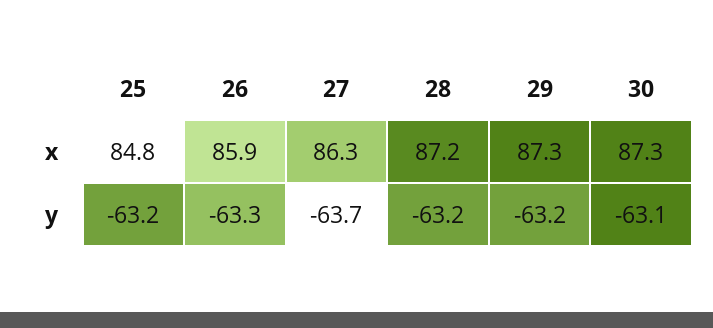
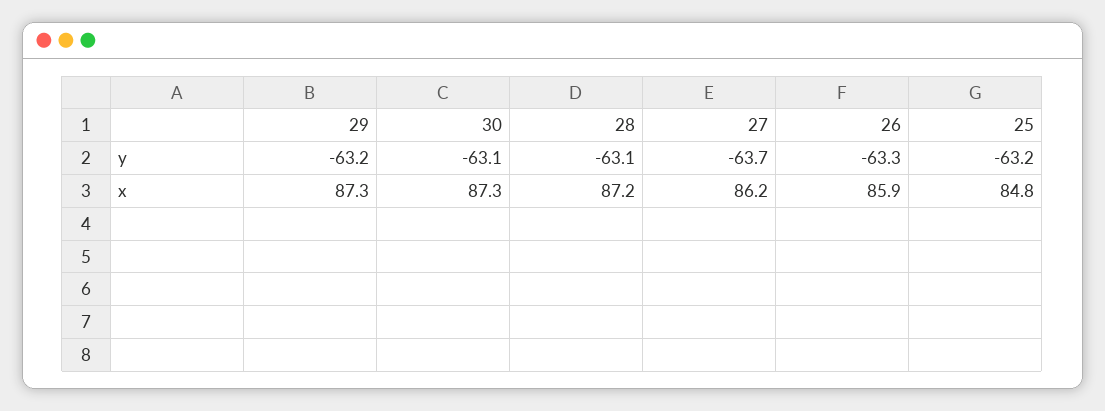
  {
    "25": {
      "x": 84.8,
      "y": -63.2
    },
    "26": {
      "x": 85.9,
      "y": -63.3
    },
    "27": {
-     "x": 86.3,
+     "x": 86.2,
      "y": -63.7
    },
    "28": {
      "x": 87.2,
-     "y": -63.2
+     "y": -63.1
    },
    "29": {
      "x": 87.3,
      "y": -63.2
    },
    "30": {
      "x": 87.3,
      "y": -63.1
    }
  }

